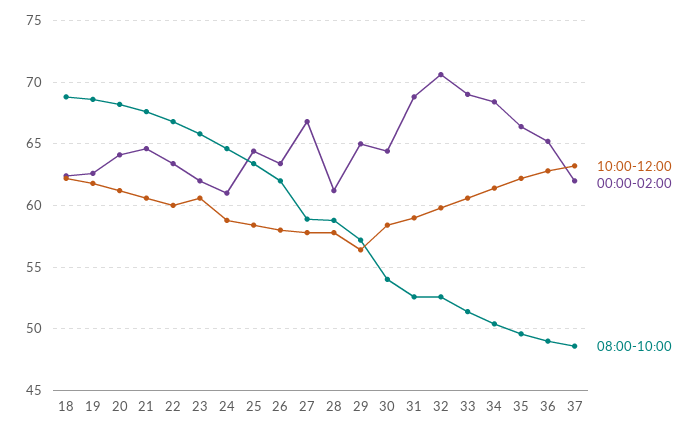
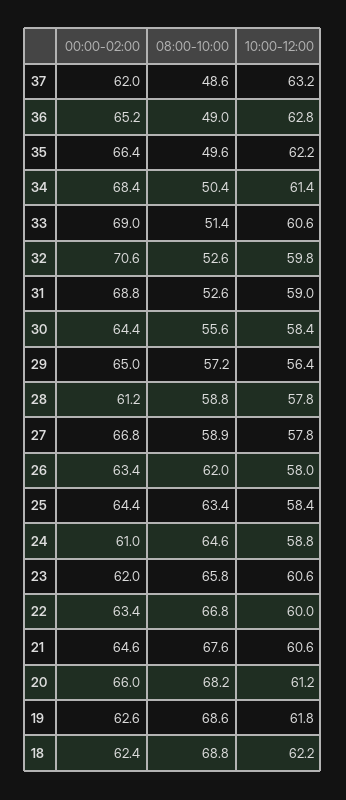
  {
    "10:00-12:00": {
      "18": 62.2,
      "19": 61.8,
      "20": 61.2,
      "21": 60.6,
      "22": 60,
      "23": 60.6,
      "24": 58.8,
      "25": 58.4,
      "26": 58,
      "27": 57.8,
      "28": 57.8,
      "29": 56.4,
      "30": 58.4,
      "31": 59,
      "32": 59.8,
      "33": 60.6,
      "34": 61.4,
      "35": 62.2,
      "36": 62.8,
      "37": 63.2
    },
    "00:00-02:00": {
      "18": 62.4,
      "19": 62.6,
-     "20": 64,
+     "20": 66,
      "21": 64.6,
      "22": 63.4,
      "23": 62,
      "24": 61,
      "25": 64.4,
      "26": 63.4,
      "27": 66.8,
      "28": 61.2,
      "29": 65,
      "30": 64.4,
      "31": 68.8,
      "32": 70.6,
      "33": 69,
      "34": 68.4,
      "35": 66.4,
      "36": 65.2,
      "37": 62
    },
    "08:00-10:00": {
      "18": 68.8,
      "19": 68.6,
      "20": 68.2,
      "21": 67.6,
      "22": 66.8,
      "23": 65.8,
      "24": 64.6,
      "25": 63.4,
      "26": 62,
      "27": 58.9,
      "28": 58.8,
      "29": 57.2,
-     "30": 54,
+     "30": 55.6,
      "31": 52.6,
      "32": 52.6,
      "33": 51.4,
      "34": 50.4,
      "35": 49.6,
      "36": 49,
      "37": 48.6
    }
  }

